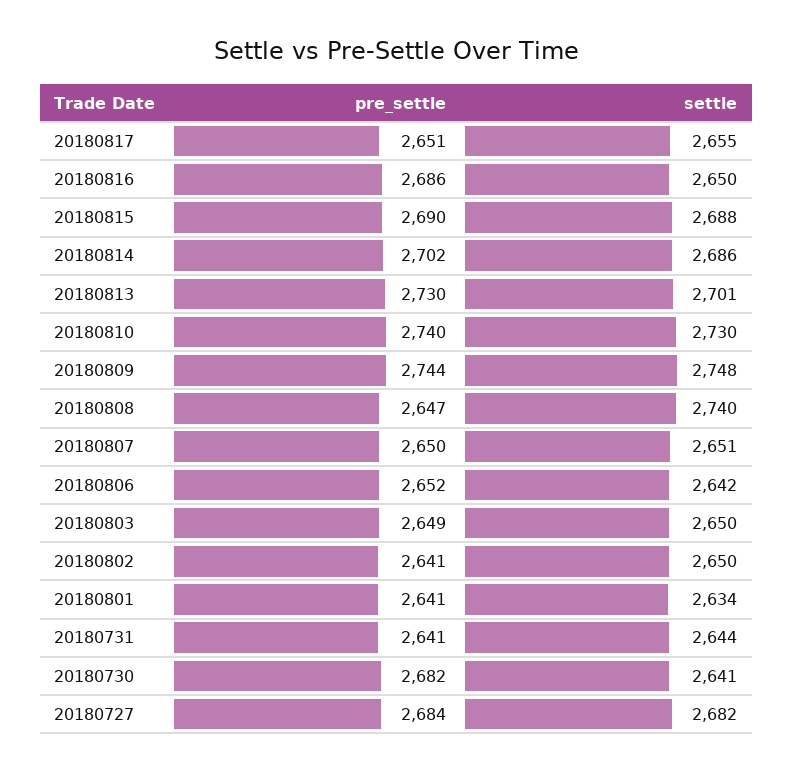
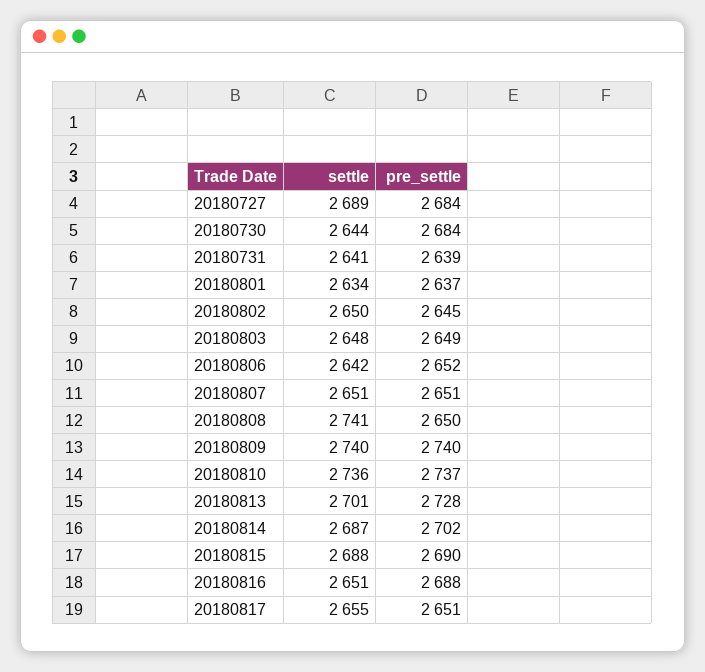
  {
    "pre_settle": {
      "20180817": 2651,
-     "20180816": 2686,
+     "20180816": 2688,
      "20180815": 2690,
      "20180814": 2702,
-     "20180813": 2730,
+     "20180813": 2728,
-     "20180810": 2740,
+     "20180810": 2737,
-     "20180809": 2744,
+     "20180809": 2740,
-     "20180808": 2647,
+     "20180808": 2650,
-     "20180807": 2650,
+     "20180807": 2651,
      "20180806": 2652,
      "20180803": 2649,
-     "20180802": 2641,
+     "20180802": 2645,
-     "20180801": 2641,
+     "20180801": 2637,
-     "20180731": 2641,
+     "20180731": 2639,
-     "20180730": 2682,
+     "20180730": 2684,
      "20180727": 2684
    },
    "settle": {
      "20180817": 2655,
-     "20180816": 2650,
+     "20180816": 2651,
      "20180815": 2688,
-     "20180814": 2686,
+     "20180814": 2687,
      "20180813": 2701,
-     "20180810": 2730,
+     "20180810": 2736,
-     "20180809": 2748,
+     "20180809": 2740,
-     "20180808": 2740,
+     "20180808": 2741,
      "20180807": 2651,
      "20180806": 2642,
-     "20180803": 2650,
+     "20180803": 2648,
      "20180802": 2650,
      "20180801": 2634,
-     "20180731": 2644,
+     "20180731": 2641,
-     "20180730": 2641,
+     "20180730": 2644,
-     "20180727": 2682
+     "20180727": 2689
    }
  }

